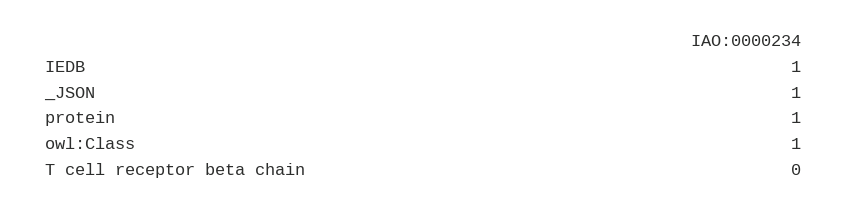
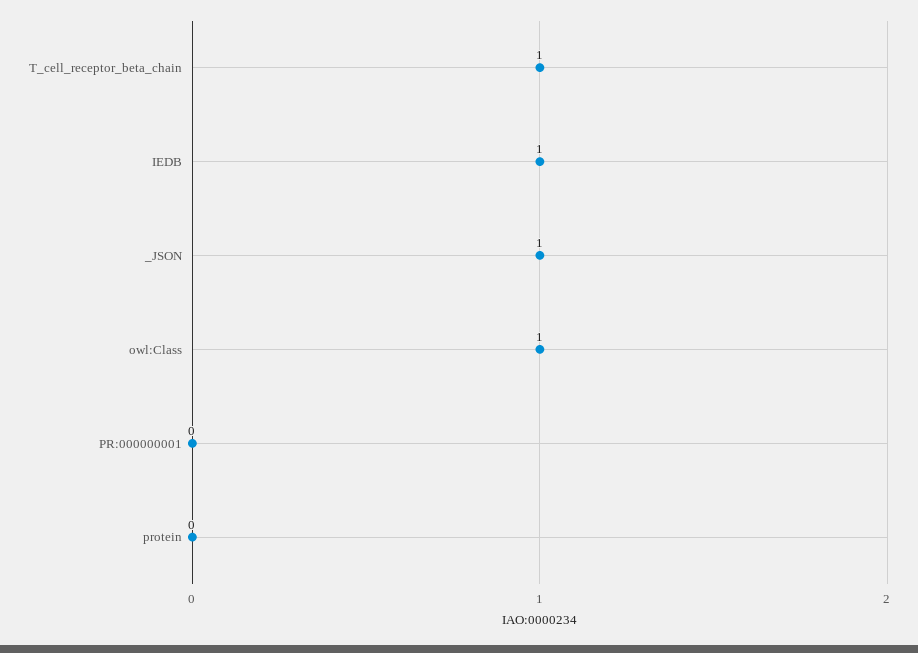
  {
    "IEDB": 1,
    "_JSON": 1,
-   "protein": 1,
+   "protein": 0,
    "owl:Class": 1,
-   "T cell receptor beta chain": 0
+   "T cell receptor beta chain": 1,
+   "PR:000000001": 0
  }

